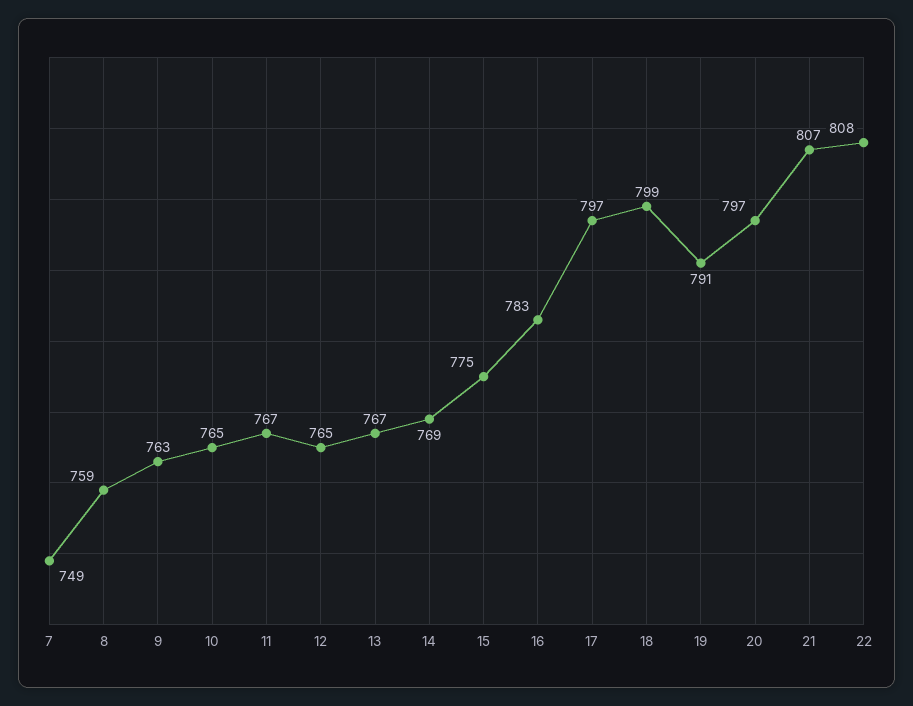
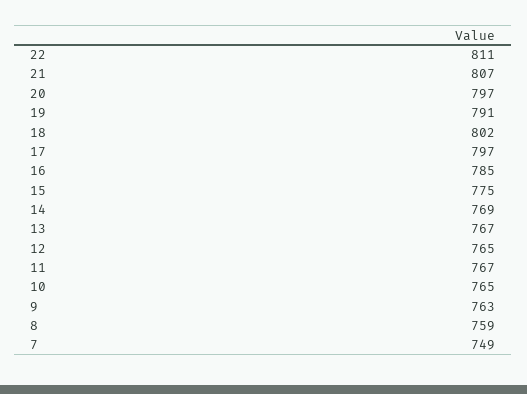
  {
    "7": 749,
    "8": 759,
    "9": 763,
    "10": 765,
    "11": 767,
    "12": 765,
    "13": 767,
    "14": 769,
    "15": 775,
-   "16": 783,
+   "16": 785,
    "17": 797,
-   "18": 799,
+   "18": 802,
    "19": 791,
    "20": 797,
    "21": 807,
-   "22": 808
+   "22": 811
  }

